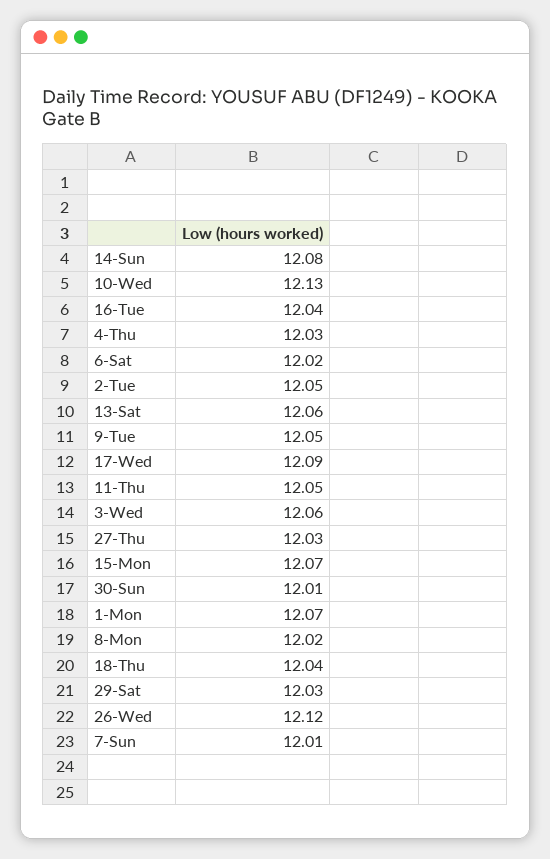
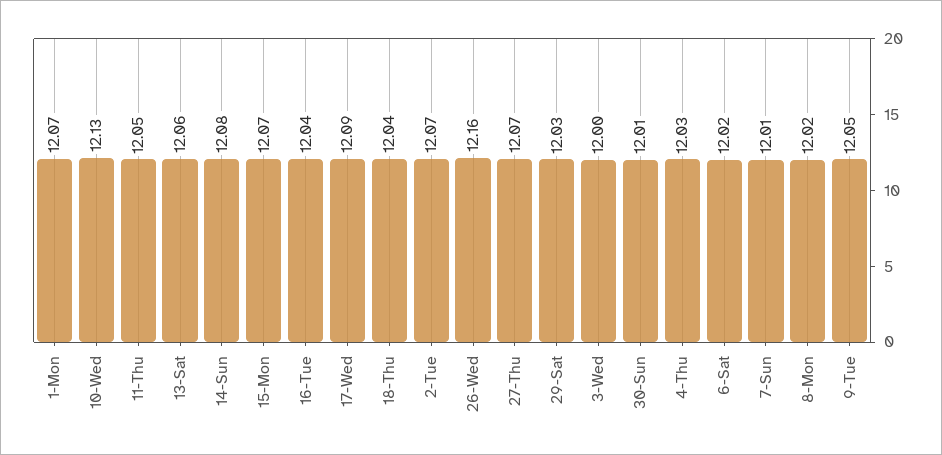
  {
    "14-Sun": 12.08,
    "10-Wed": 12.13,
    "16-Tue": 12.04,
    "4-Thu": 12.03,
    "6-Sat": 12.02,
-   "2-Tue": 12.05,
+   "2-Tue": 12.07,
    "13-Sat": 12.06,
    "9-Tue": 12.05,
    "17-Wed": 12.09,
    "11-Thu": 12.05,
-   "3-Wed": 12.06,
+   "3-Wed": 12,
-   "27-Thu": 12.03,
+   "27-Thu": 12.07,
    "15-Mon": 12.07,
    "30-Sun": 12.01,
    "1-Mon": 12.07,
    "8-Mon": 12.02,
    "18-Thu": 12.04,
    "29-Sat": 12.03,
-   "26-Wed": 12.12,
+   "26-Wed": 12.16,
    "7-Sun": 12.01
  }

